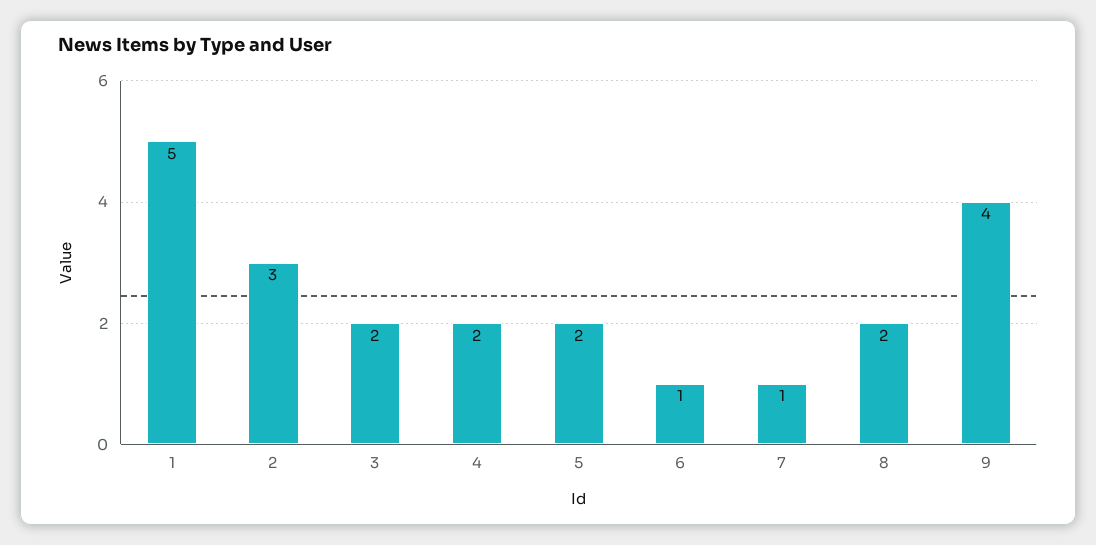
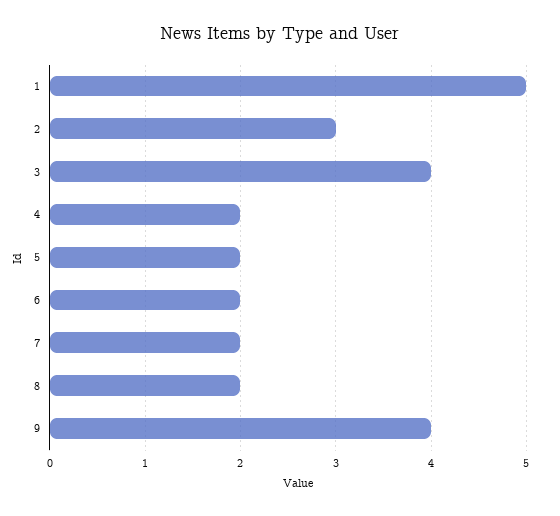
  {
    "1": 5,
    "2": 3,
-   "3": 2,
+   "3": 4,
    "4": 2,
    "5": 2,
-   "6": 1,
+   "6": 2,
-   "7": 1,
+   "7": 2,
    "8": 2,
    "9": 4
  }

